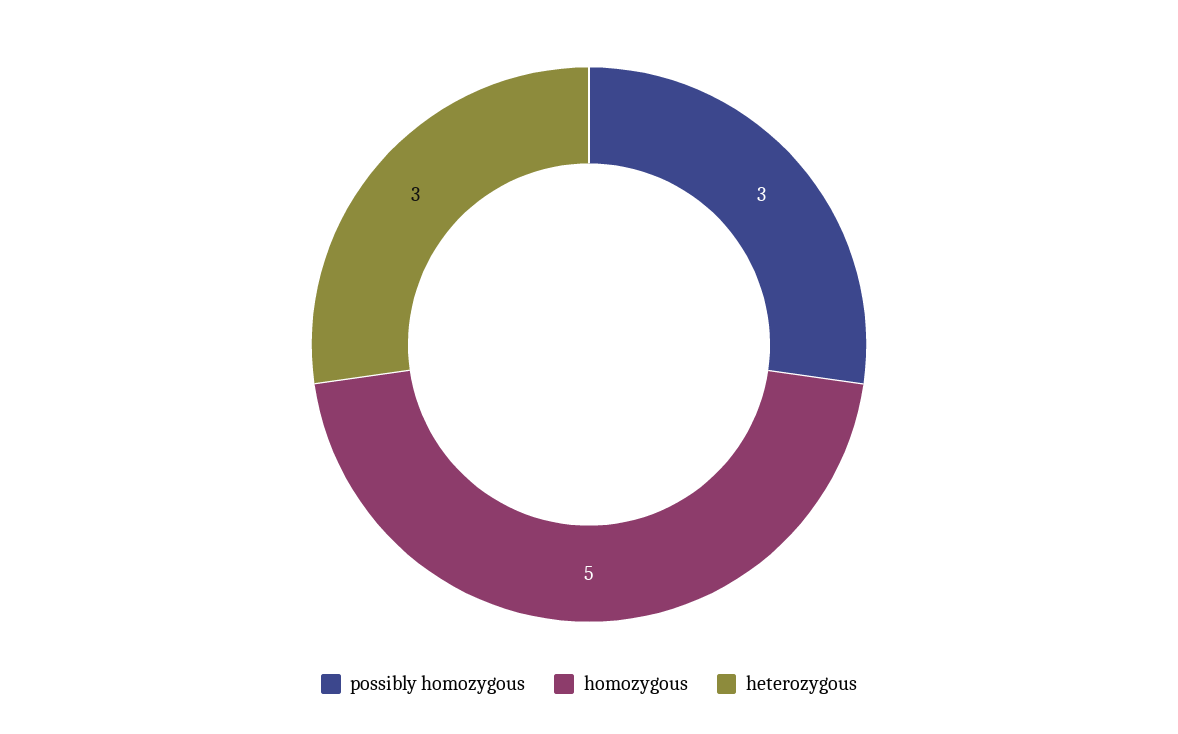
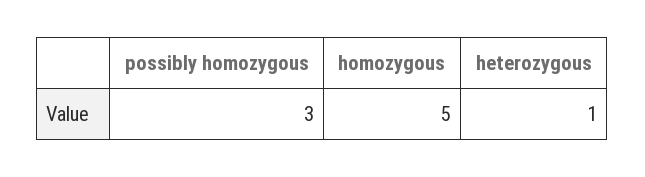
  {
    "possibly homozygous": 3,
    "homozygous": 5,
-   "heterozygous": 3
+   "heterozygous": 1
  }

